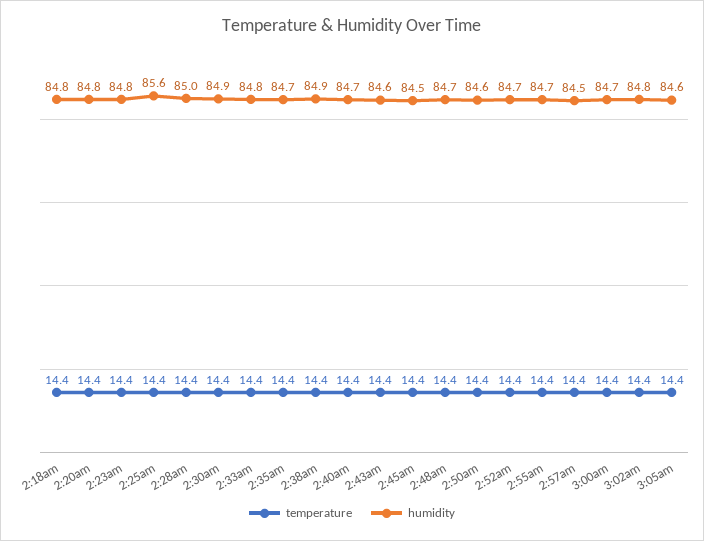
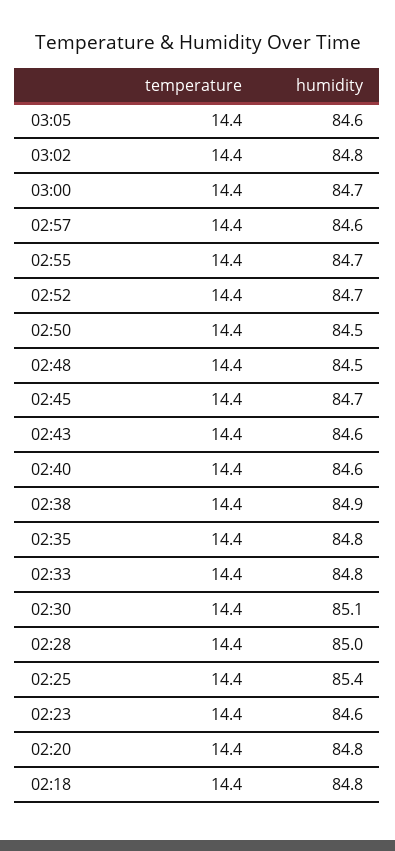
  {
    "temperature": {
      "2:18am": 14.4,
      "2:20am": 14.4,
      "2:23am": 14.4,
      "2:25am": 14.4,
      "2:28am": 14.4,
      "2:30am": 14.4,
      "2:33am": 14.4,
      "2:35am": 14.4,
      "2:38am": 14.4,
      "2:40am": 14.4,
      "2:43am": 14.4,
      "2:45am": 14.4,
      "2:48am": 14.4,
      "2:50am": 14.4,
      "2:52am": 14.4,
      "2:55am": 14.4,
      "2:57am": 14.4,
      "3:00am": 14.4,
      "3:02am": 14.4,
      "3:05am": 14.4
    },
    "humidity": {
      "2:18am": 84.8,
      "2:20am": 84.8,
-     "2:23am": 84.8,
+     "2:23am": 84.6,
-     "2:25am": 85.6,
+     "2:25am": 85.4,
      "2:28am": 85,
-     "2:30am": 84.9,
+     "2:30am": 85.1,
      "2:33am": 84.8,
-     "2:35am": 84.7,
+     "2:35am": 84.8,
      "2:38am": 84.9,
-     "2:40am": 84.7,
+     "2:40am": 84.6,
      "2:43am": 84.6,
-     "2:45am": 84.5,
+     "2:45am": 84.7,
-     "2:48am": 84.7,
+     "2:48am": 84.5,
-     "2:50am": 84.6,
+     "2:50am": 84.5,
      "2:52am": 84.7,
      "2:55am": 84.7,
-     "2:57am": 84.5,
+     "2:57am": 84.6,
      "3:00am": 84.7,
      "3:02am": 84.8,
      "3:05am": 84.6
    }
  }

